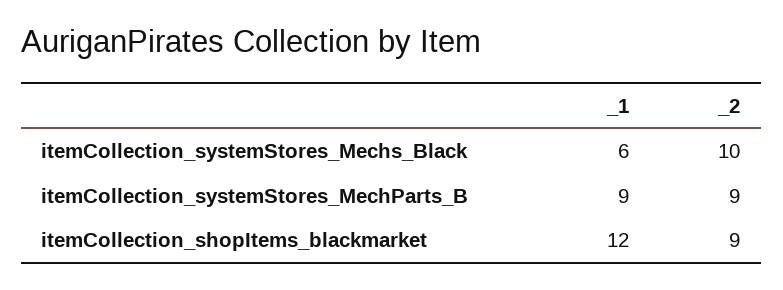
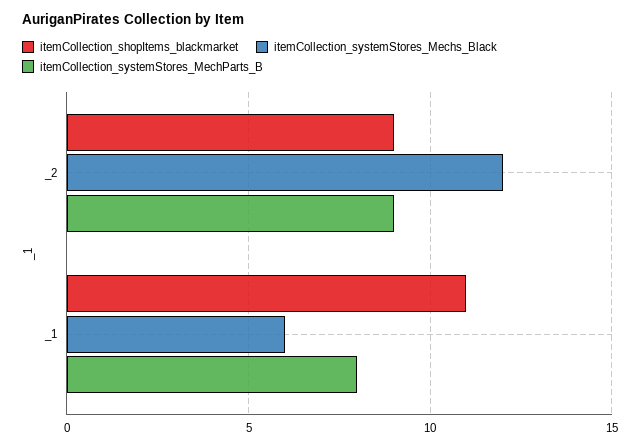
  {
    "itemCollection_systemStores_Mechs_Black": {
      "_1": 6,
-     "_2": 10
+     "_2": 12
    },
    "itemCollection_systemStores_MechParts_B": {
-     "_1": 9,
+     "_1": 8,
      "_2": 9
    },
    "itemCollection_shopItems_blackmarket": {
-     "_1": 12,
+     "_1": 11,
      "_2": 9
    }
  }

